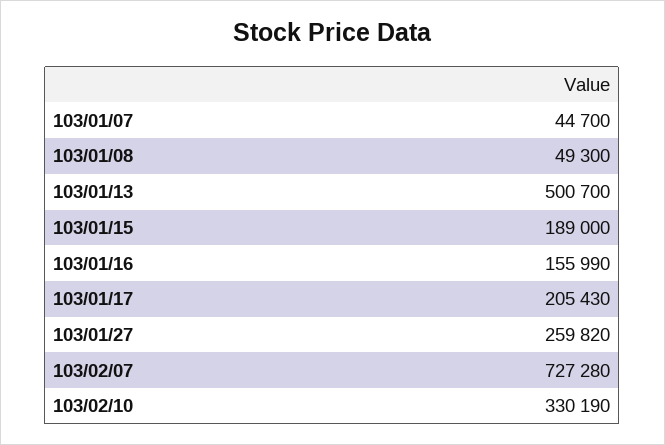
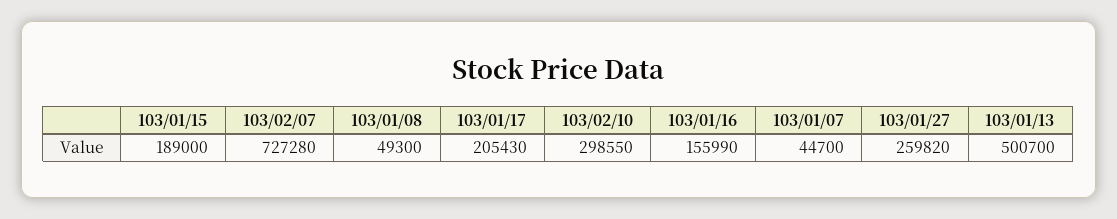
  {
    "103/01/07": 44700,
    "103/01/08": 49300,
    "103/01/13": 500700,
    "103/01/15": 189000,
    "103/01/16": 155990,
    "103/01/17": 205430,
    "103/01/27": 259820,
    "103/02/07": 727280,
-   "103/02/10": 330190
+   "103/02/10": 298550
  }

